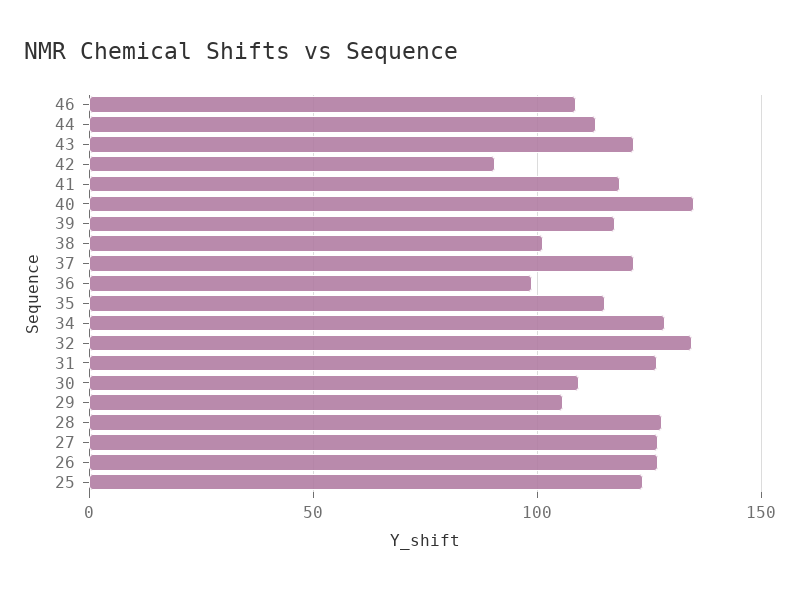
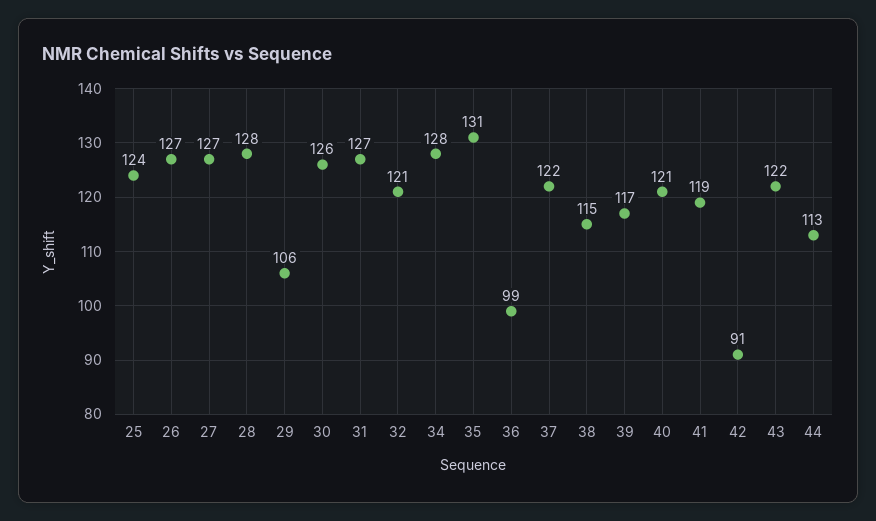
  {
-   "46": 110,
    "44": 113,
    "43": 122,
    "42": 91,
    "41": 119,
-   "40": 135,
+   "40": 121,
    "39": 117,
-   "38": 100,
+   "38": 115,
    "37": 122,
    "36": 99,
-   "35": 115,
+   "35": 131,
    "34": 128,
-   "32": 135,
+   "32": 121,
    "31": 127,
-   "30": 110,
+   "30": 126,
    "29": 106,
    "28": 128,
    "27": 127,
    "26": 127,
    "25": 124
  }

